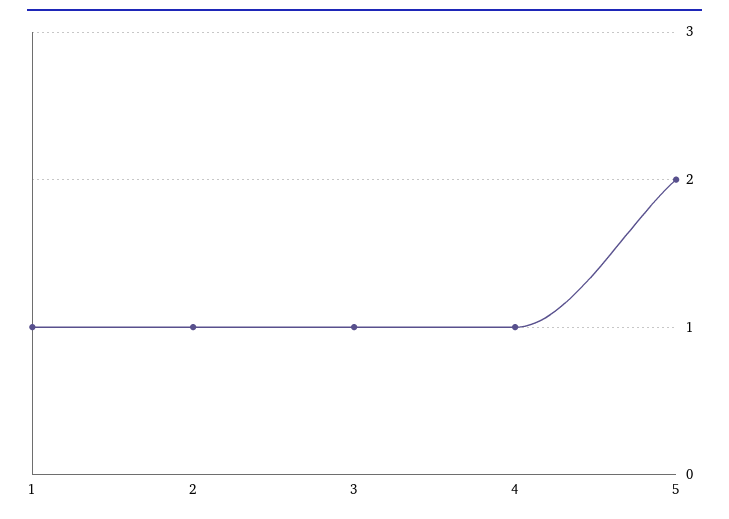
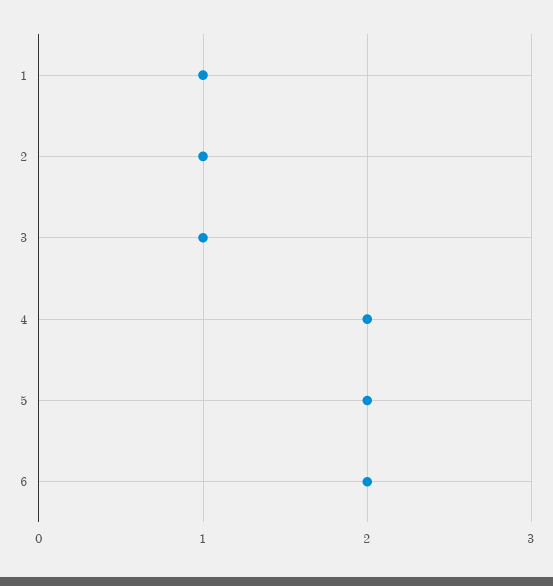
  {
    "1": 1,
    "2": 1,
    "3": 1,
-   "4": 1,
+   "4": 2,
-   "5": 2
+   "5": 2,
+   "6": 2
  }

